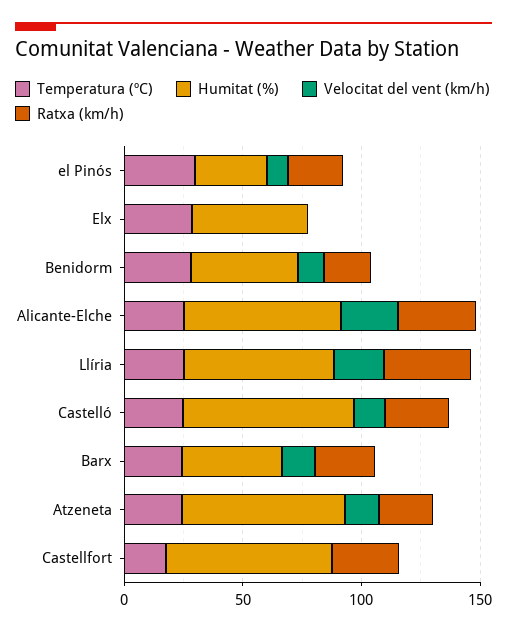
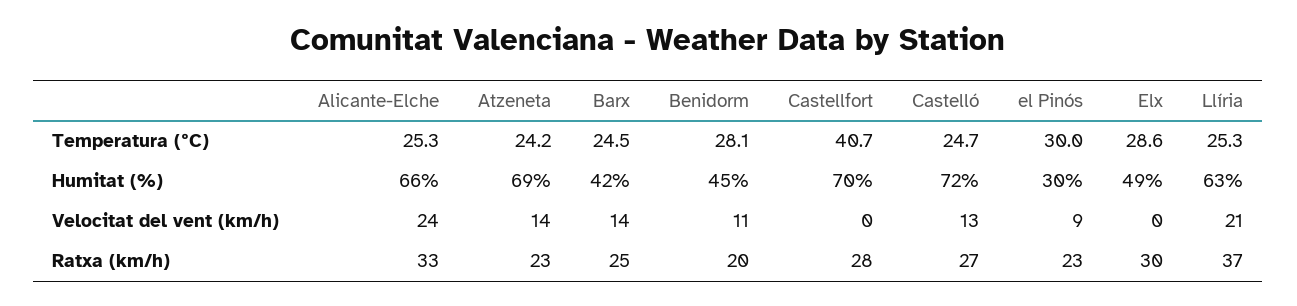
  {
    "Temperatura (ºC)": {
      "el Pinós": 30,
      "Elx": 28.6,
      "Benidorm": 28.1,
      "Alicante-Elche": 25.3,
      "Llíria": 25.3,
      "Castelló": 24.7,
      "Barx": 24.5,
      "Atzeneta": 24.2,
-     "Castellfort": 20
+     "Castellfort": 40.7
    },
    "Humitat (%)": {
      "el Pinós": 30,
      "Elx": 49,
      "Benidorm": 45,
      "Alicante-Elche": 66,
      "Llíria": 63,
      "Castelló": 72,
      "Barx": 42,
      "Atzeneta": 69,
      "Castellfort": 70
    },
    "Velocitat del vent (km/h)": {
      "el Pinós": 9,
      "Elx": 0,
      "Benidorm": 11,
      "Alicante-Elche": 24,
      "Llíria": 21,
      "Castelló": 13,
      "Barx": 14,
      "Atzeneta": 14,
      "Castellfort": 0
    },
    "Ratxa (km/h)": {
      "el Pinós": 23,
-     "Elx": 0,
+     "Elx": 30,
      "Benidorm": 20,
      "Alicante-Elche": 33,
      "Llíria": 37,
      "Castelló": 27,
      "Barx": 25,
      "Atzeneta": 23,
      "Castellfort": 28
    }
  }

